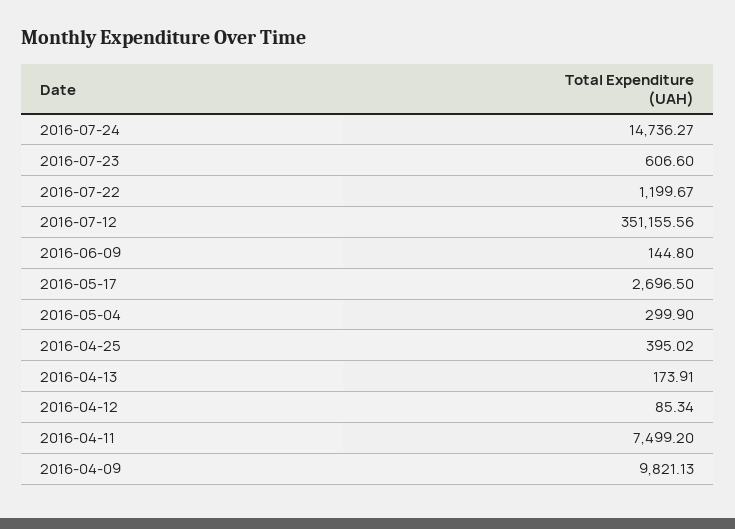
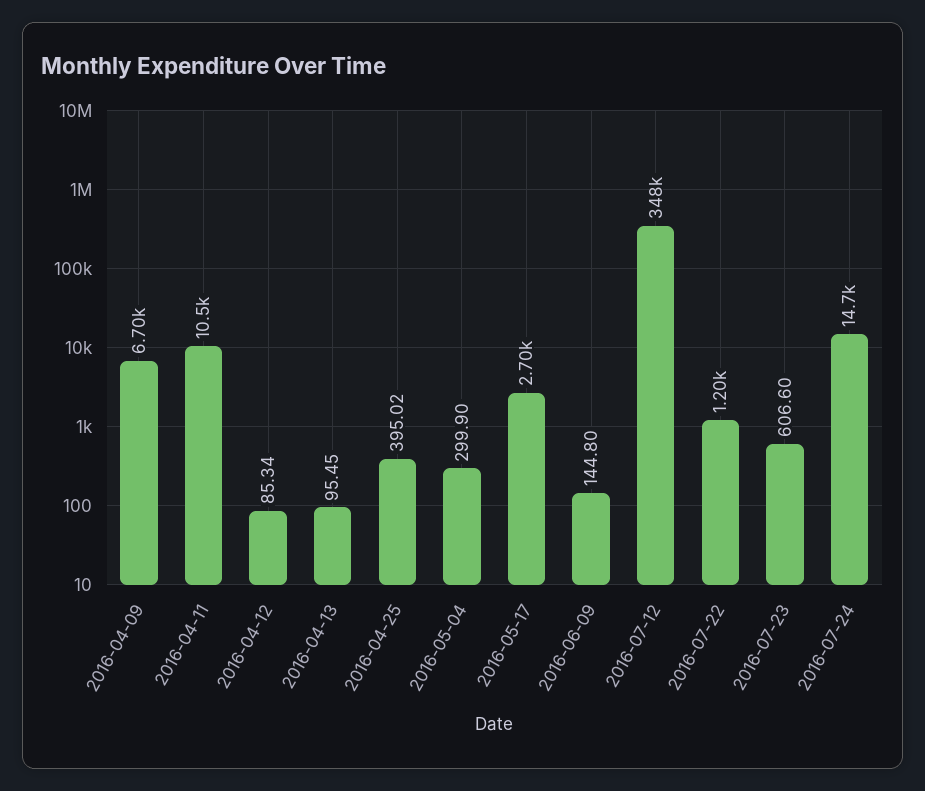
  {
    "2016-07-24": 14736.27,
    "2016-07-23": 606.6,
    "2016-07-22": 1199.67,
-   "2016-07-12": 351155.56,
+   "2016-07-12": 348000,
    "2016-06-09": 144.8,
    "2016-05-17": 2696.5,
    "2016-05-04": 299.9,
    "2016-04-25": 395.02,
-   "2016-04-13": 173.91,
+   "2016-04-13": 95.45,
    "2016-04-12": 85.34,
-   "2016-04-11": 7499.2,
+   "2016-04-11": 10500,
-   "2016-04-09": 9821.13
+   "2016-04-09": 6700
  }

